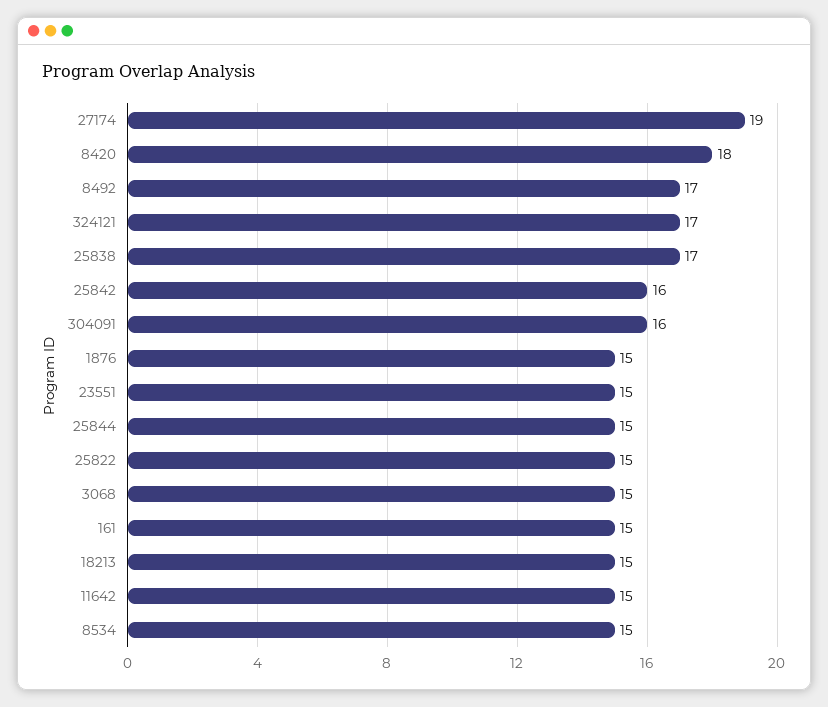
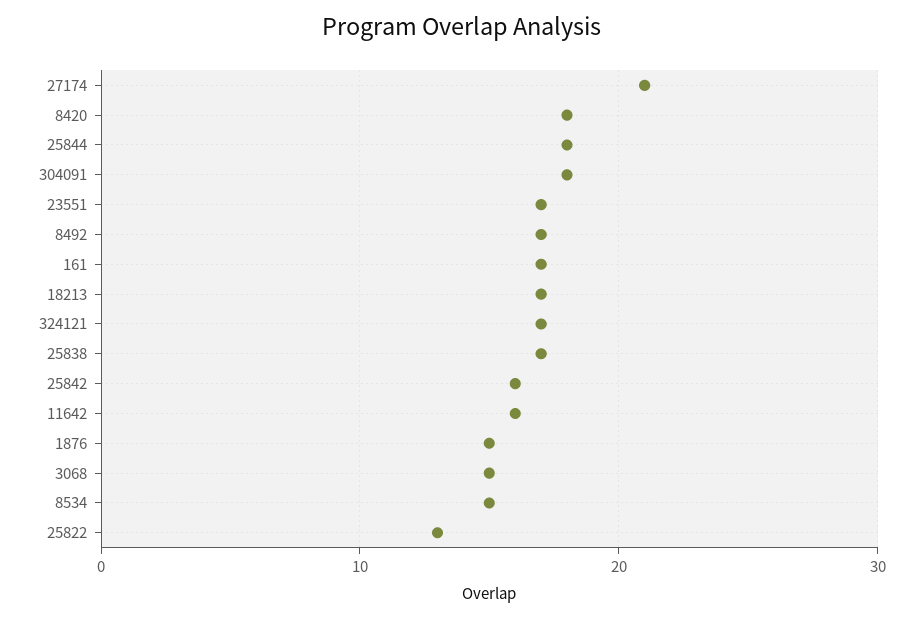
  {
-   "27174": 19,
+   "27174": 21,
    "8420": 18,
    "8492": 17,
    "324121": 17,
    "25838": 17,
    "25842": 16,
-   "304091": 16,
+   "304091": 18,
    "1876": 15,
-   "23551": 15,
+   "23551": 17,
-   "25844": 15,
+   "25844": 18,
-   "25822": 15,
+   "25822": 13,
    "3068": 15,
-   "161": 15,
+   "161": 17,
-   "18213": 15,
+   "18213": 17,
-   "11642": 15,
+   "11642": 16,
    "8534": 15
  }

